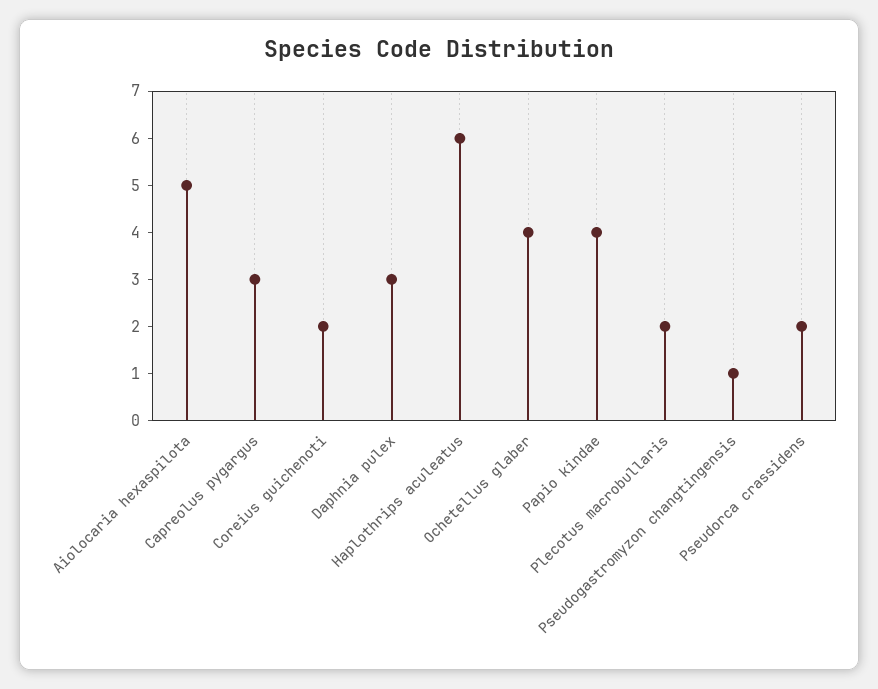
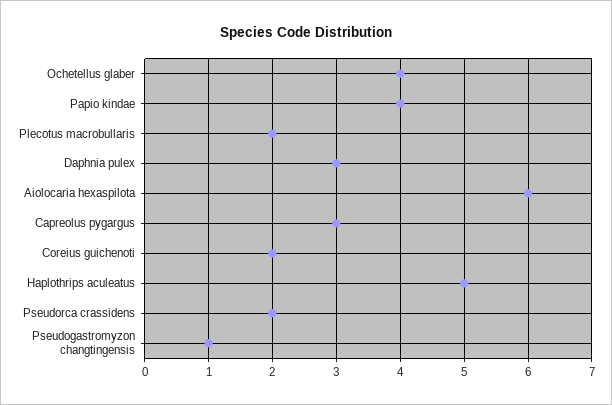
  {
-   "Aiolocaria hexaspilota": 5,
+   "Aiolocaria hexaspilota": 6,
    "Capreolus pygargus": 3,
    "Coreius guichenoti": 2,
    "Daphnia pulex": 3,
-   "Haplothrips aculeatus": 6,
+   "Haplothrips aculeatus": 5,
    "Ochetellus glaber": 4,
    "Papio kindae": 4,
    "Plecotus macrobullaris": 2,
    "Pseudogastromyzon changtingensis": 1,
    "Pseudorca crassidens": 2
  }

